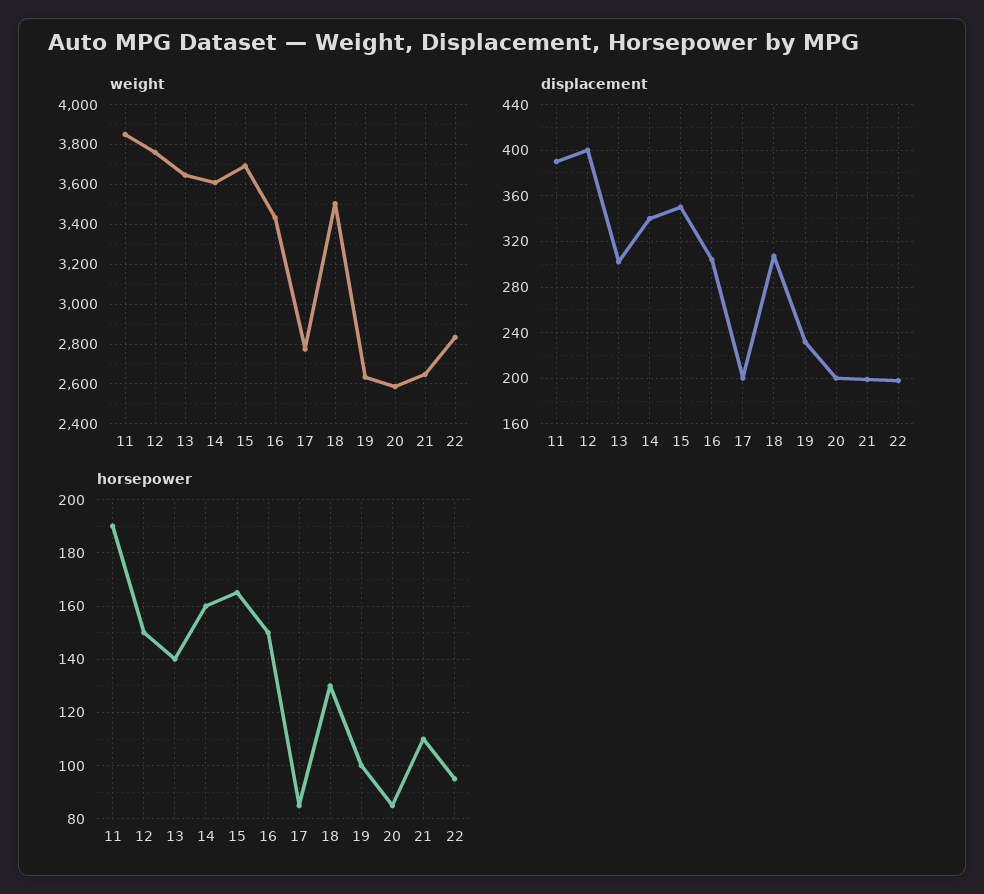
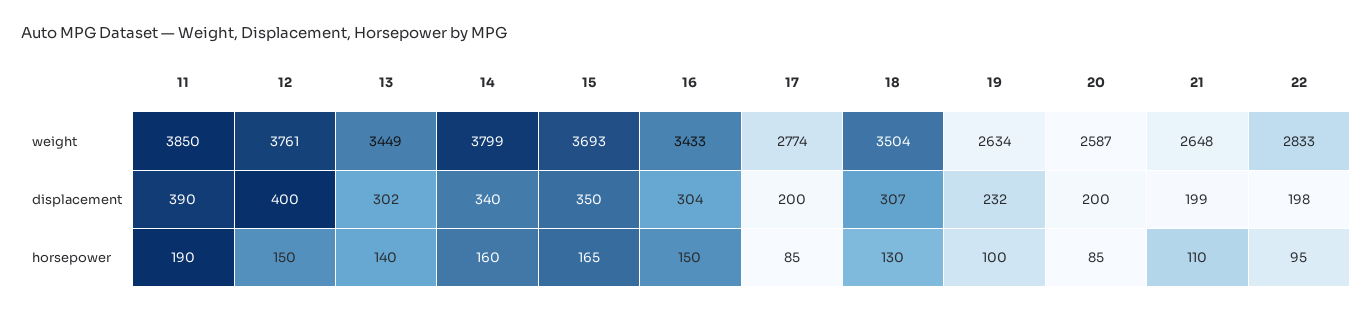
  {
    "weight": {
      "11": 3850,
      "12": 3761,
-     "13": 3650,
+     "13": 3449,
-     "14": 3600,
+     "14": 3799,
      "15": 3693,
      "16": 3433,
      "17": 2774,
      "18": 3504,
      "19": 2634,
      "20": 2587,
      "21": 2648,
      "22": 2833
    },
    "displacement": {
      "11": 390,
      "12": 400,
      "13": 302,
      "14": 340,
      "15": 350,
      "16": 304,
      "17": 200,
      "18": 307,
      "19": 232,
      "20": 200,
      "21": 199,
      "22": 198
    },
    "horsepower": {
      "11": 190,
      "12": 150,
      "13": 140,
      "14": 160,
      "15": 165,
      "16": 150,
      "17": 85,
      "18": 130,
      "19": 100,
      "20": 85,
      "21": 110,
      "22": 95
    }
  }

